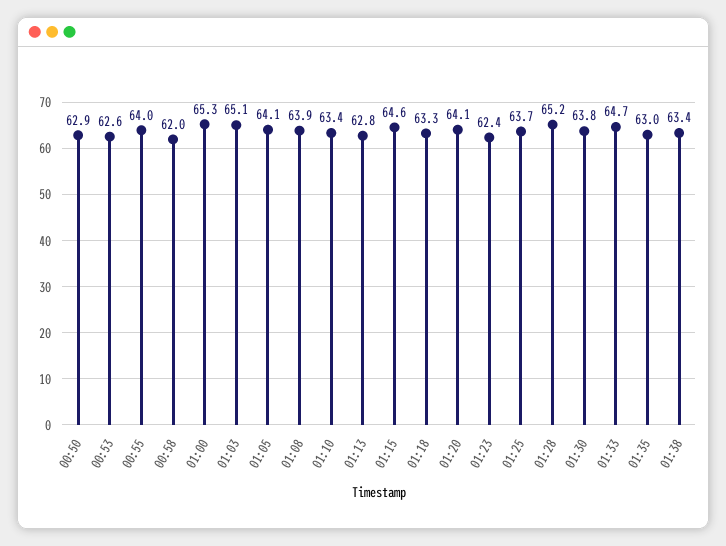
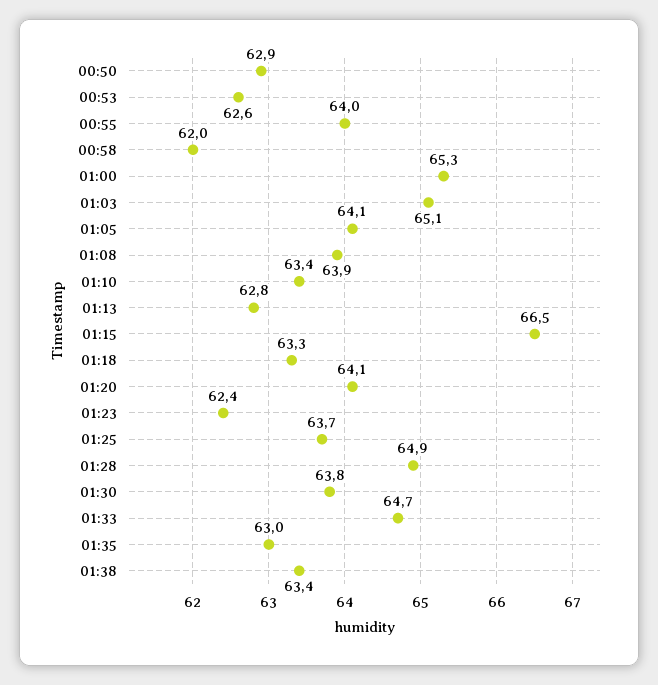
  {
    "00:50": 62.9,
    "00:53": 62.6,
    "00:55": 64,
    "00:58": 62,
    "01:00": 65.3,
    "01:03": 65.1,
    "01:05": 64.1,
    "01:08": 63.9,
    "01:10": 63.4,
    "01:13": 62.8,
-   "01:15": 64.6,
+   "01:15": 66.5,
    "01:18": 63.3,
    "01:20": 64.1,
    "01:23": 62.4,
    "01:25": 63.7,
-   "01:28": 65.2,
+   "01:28": 64.9,
    "01:30": 63.8,
    "01:33": 64.7,
    "01:35": 63,
    "01:38": 63.4
  }

